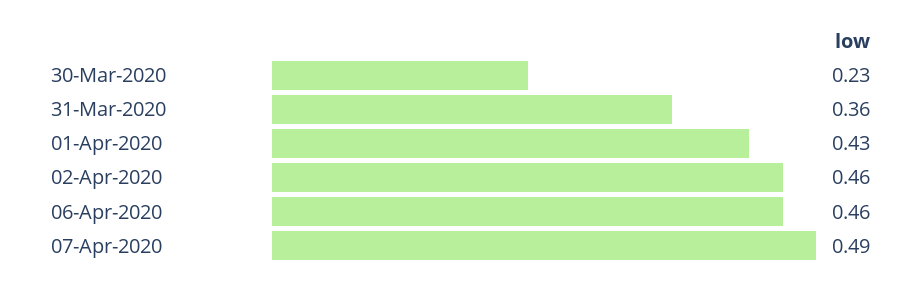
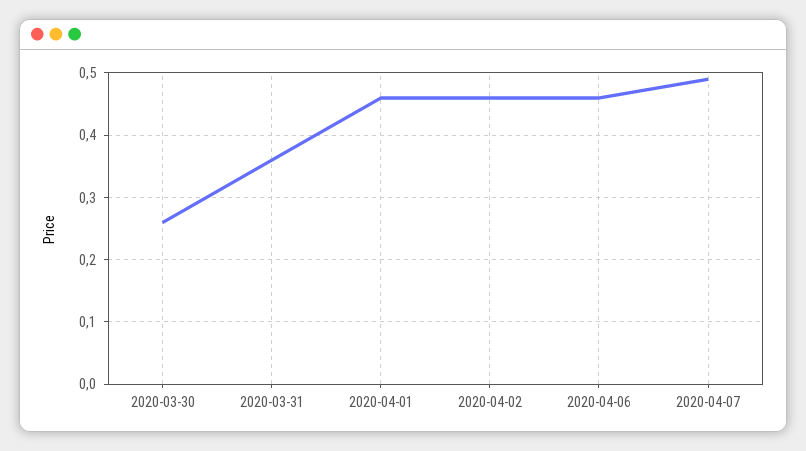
  {
-   "30-Mar-2020": 0.23,
+   "30-Mar-2020": 0.26,
    "31-Mar-2020": 0.36,
-   "01-Apr-2020": 0.43,
+   "01-Apr-2020": 0.46,
    "02-Apr-2020": 0.46,
    "06-Apr-2020": 0.46,
    "07-Apr-2020": 0.49
  }

